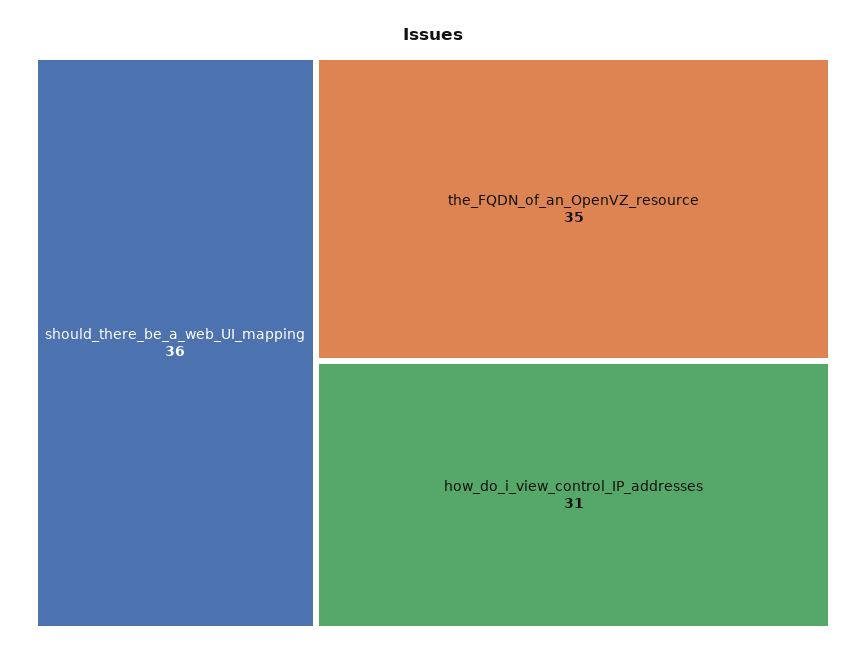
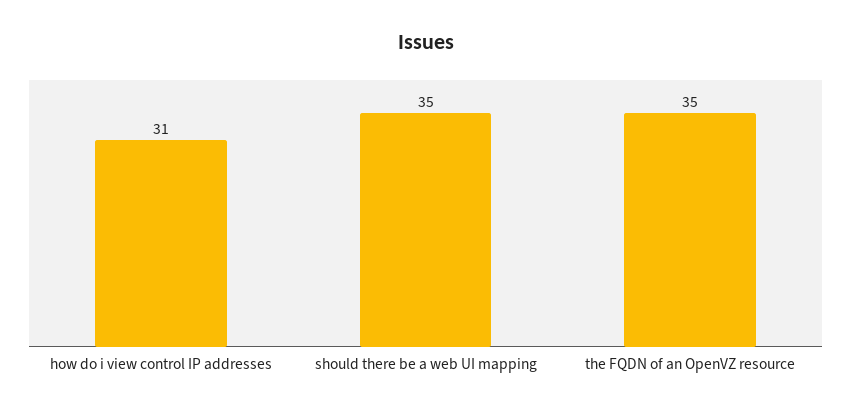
  {
-   "should_there_be_a_web_UI_mapping": 36,
+   "should_there_be_a_web_UI_mapping": 35,
    "the_FQDN_of_an_OpenVZ_resource": 35,
    "how_do_i_view_control_IP_addresses": 31
  }

